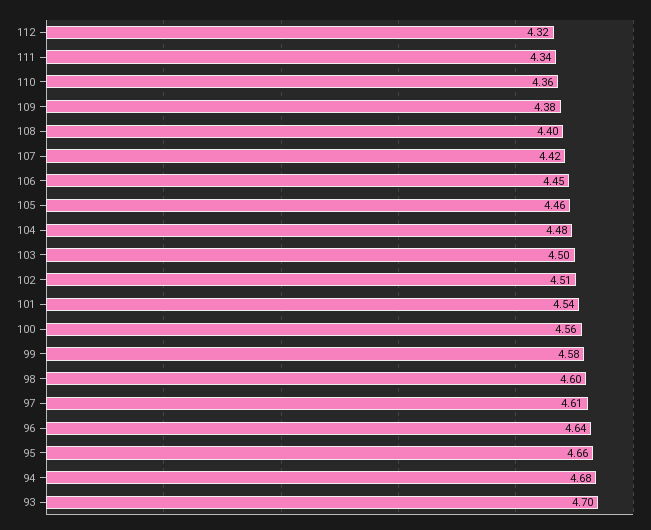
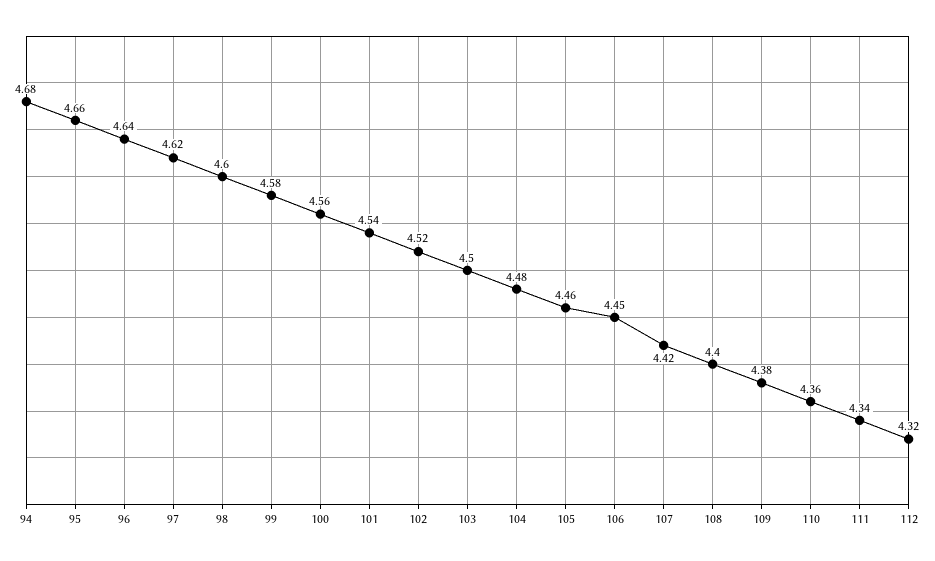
  {
    "112": 4.32,
    "111": 4.34,
    "110": 4.36,
    "109": 4.38,
    "108": 4.4,
    "107": 4.42,
    "106": 4.45,
    "105": 4.46,
    "104": 4.48,
    "103": 4.5,
-   "102": 4.51,
+   "102": 4.52,
    "101": 4.54,
    "100": 4.56,
    "99": 4.58,
    "98": 4.6,
-   "97": 4.61,
+   "97": 4.62,
    "96": 4.64,
    "95": 4.66,
-   "94": 4.68,
+   "94": 4.68
-   "93": 4.7
  }

